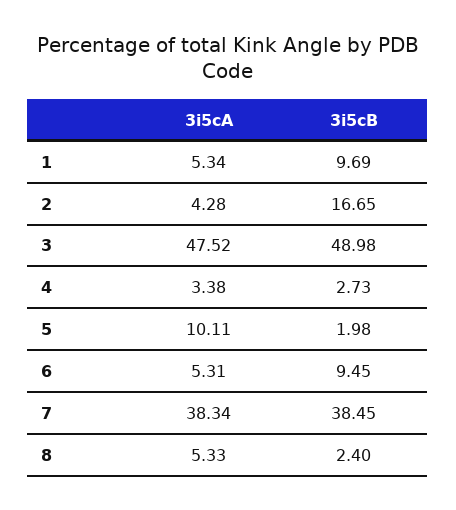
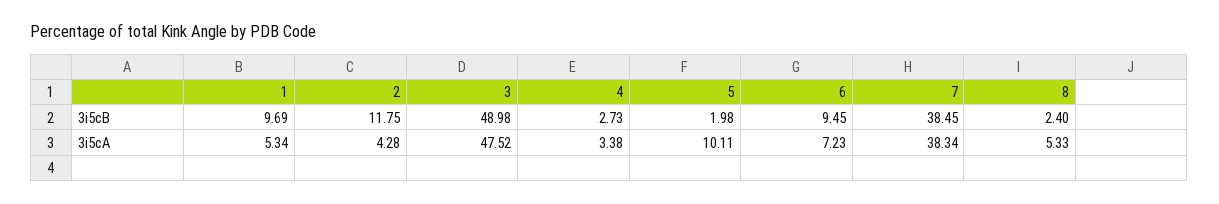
  {
    "3i5cA": {
      "1": 5.34,
      "2": 4.28,
      "3": 47.52,
      "4": 3.38,
      "5": 10.11,
-     "6": 5.31,
+     "6": 7.23,
      "7": 38.34,
      "8": 5.33
    },
    "3i5cB": {
      "1": 9.69,
-     "2": 16.65,
+     "2": 11.75,
      "3": 48.98,
      "4": 2.73,
      "5": 1.98,
      "6": 9.45,
      "7": 38.45,
      "8": 2.4
    }
  }

